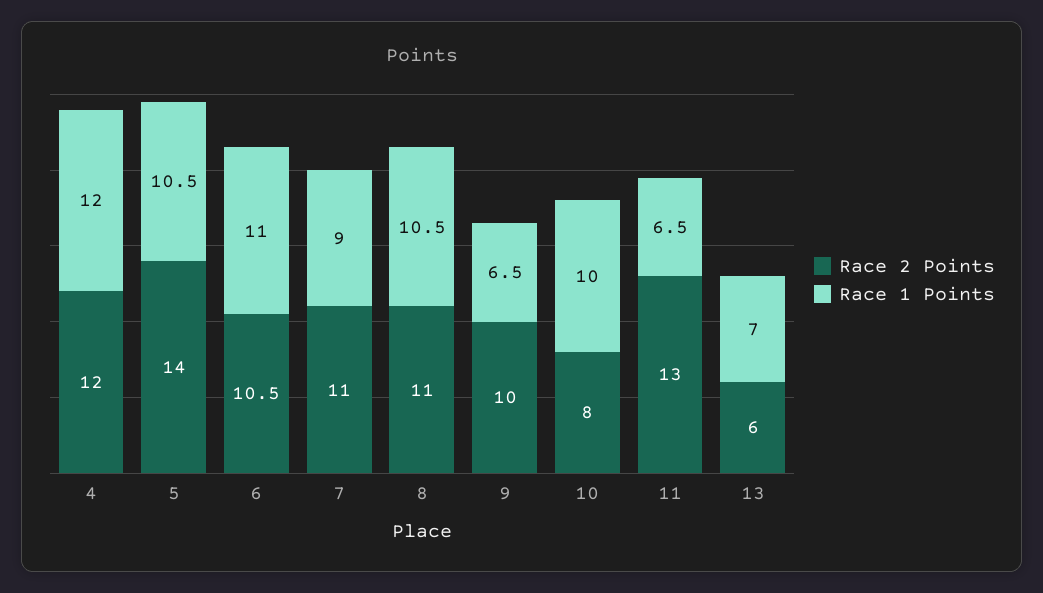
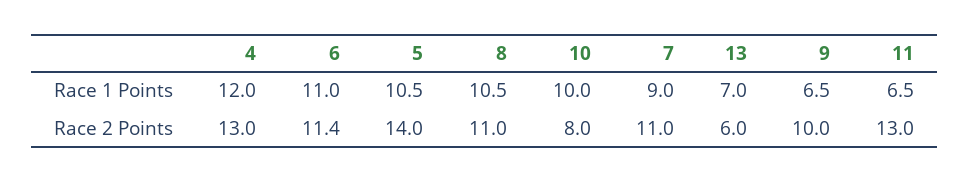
  {
    "Race 2 Points": {
-     "4": 12,
+     "4": 13,
      "5": 14,
-     "6": 10.5,
+     "6": 11.4,
      "7": 11,
      "8": 11,
      "9": 10,
      "10": 8,
      "11": 13,
      "13": 6
    },
    "Race 1 Points": {
      "4": 12,
      "5": 10.5,
      "6": 11,
      "7": 9,
      "8": 10.5,
      "9": 6.5,
      "10": 10,
      "11": 6.5,
      "13": 7
    }
  }

